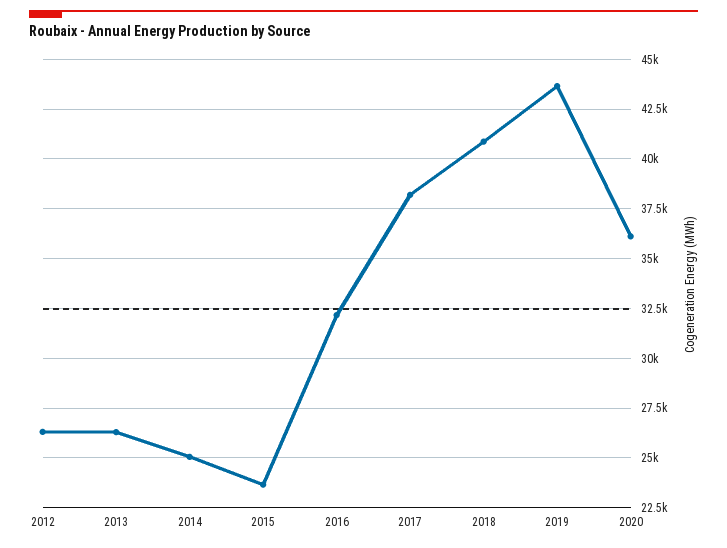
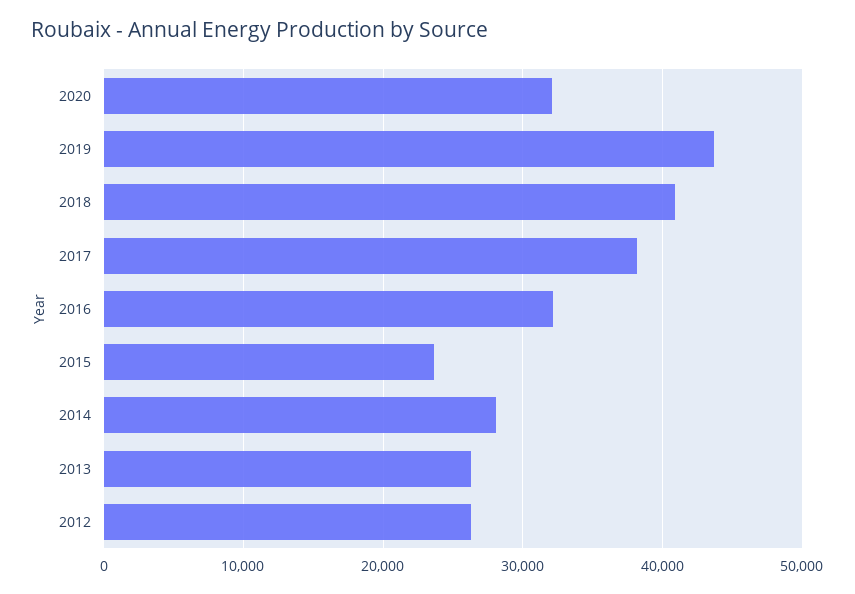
  {
    "2012": 26500,
    "2013": 26500,
-   "2014": 25000,
+   "2014": 28000,
    "2015": 23500,
    "2016": 32000,
    "2017": 38000,
    "2018": 41000,
    "2019": 43500,
-   "2020": 36000
+   "2020": 32000
  }

